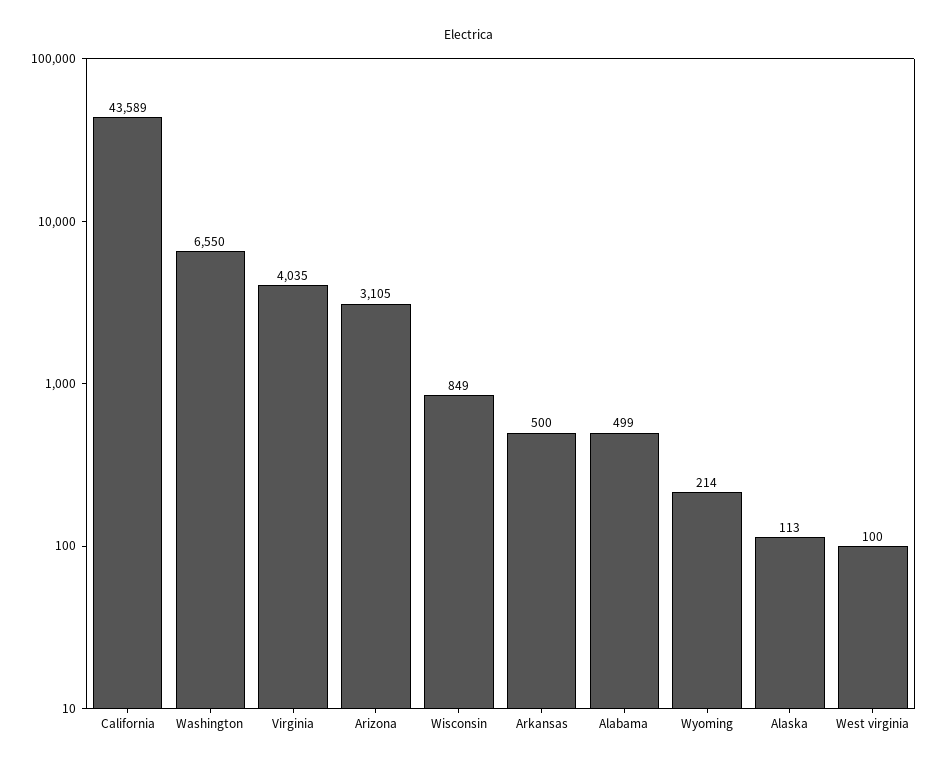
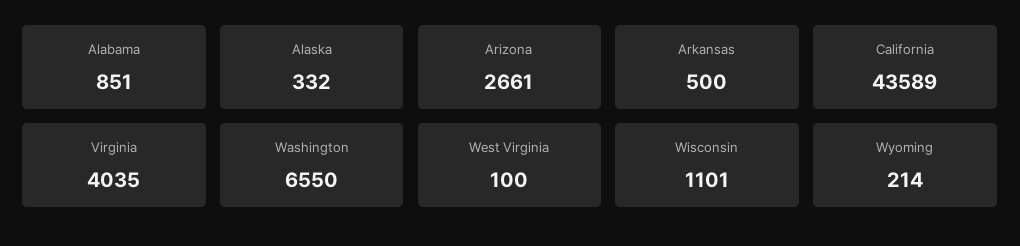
  {
    "California": 43589,
    "Washington": 6550,
    "Virginia": 4035,
-   "Arizona": 3105,
+   "Arizona": 2661,
-   "Wisconsin": 849,
+   "Wisconsin": 1101,
    "Arkansas": 500,
-   "Alabama": 499,
+   "Alabama": 851,
    "Wyoming": 214,
-   "Alaska": 113,
+   "Alaska": 332,
    "West virginia": 100
  }

